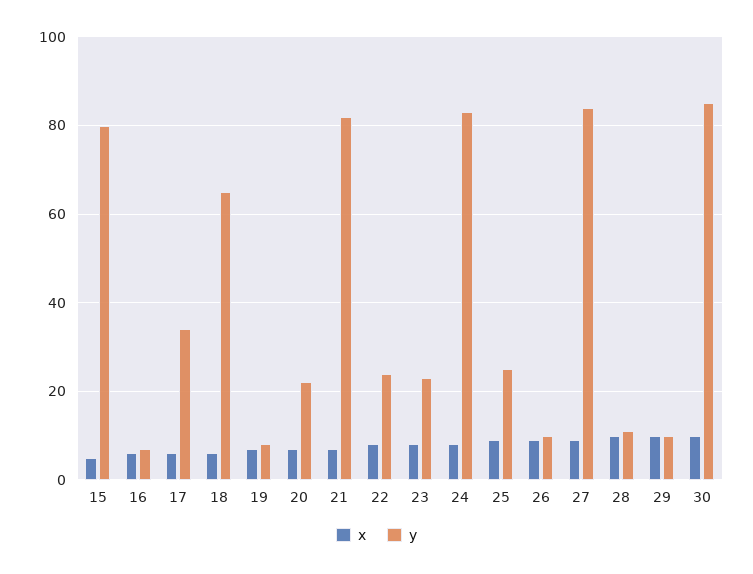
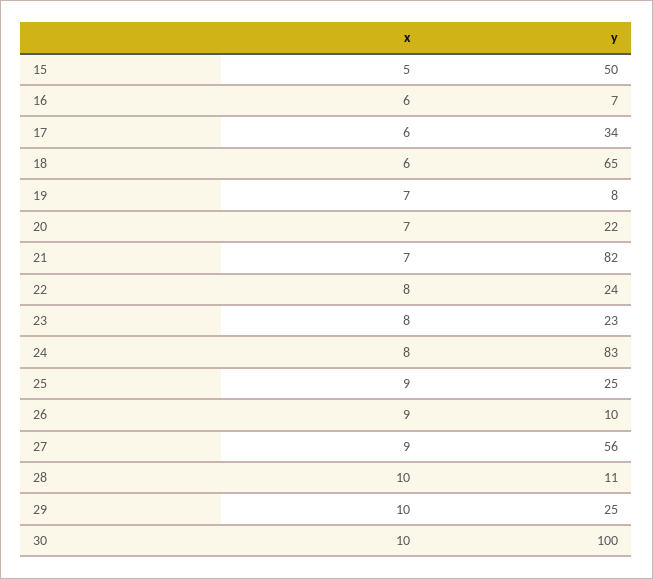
  {
    "x": {
      "15": 5,
      "16": 6,
      "17": 6,
      "18": 6,
      "19": 7,
      "20": 7,
      "21": 7,
      "22": 8,
      "23": 8,
      "24": 8,
      "25": 9,
      "26": 9,
      "27": 9,
      "28": 10,
      "29": 10,
      "30": 10
    },
    "y": {
-     "15": 80,
+     "15": 50,
      "16": 7,
      "17": 34,
      "18": 65,
      "19": 8,
      "20": 22,
      "21": 82,
      "22": 24,
      "23": 23,
      "24": 83,
      "25": 25,
      "26": 10,
-     "27": 85,
+     "27": 56,
      "28": 11,
-     "29": 10,
+     "29": 25,
-     "30": 85
+     "30": 100
    }
  }

